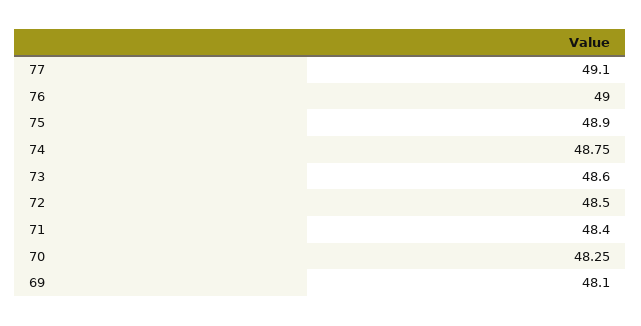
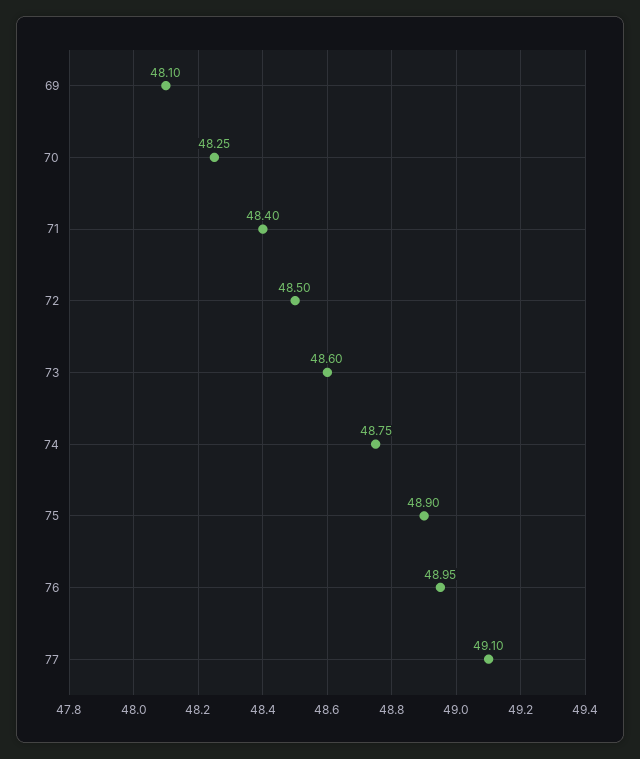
  {
    "77": 49.1,
-   "76": 49,
+   "76": 48.95,
    "75": 48.9,
    "74": 48.75,
    "73": 48.6,
    "72": 48.5,
    "71": 48.4,
    "70": 48.25,
    "69": 48.1
  }

